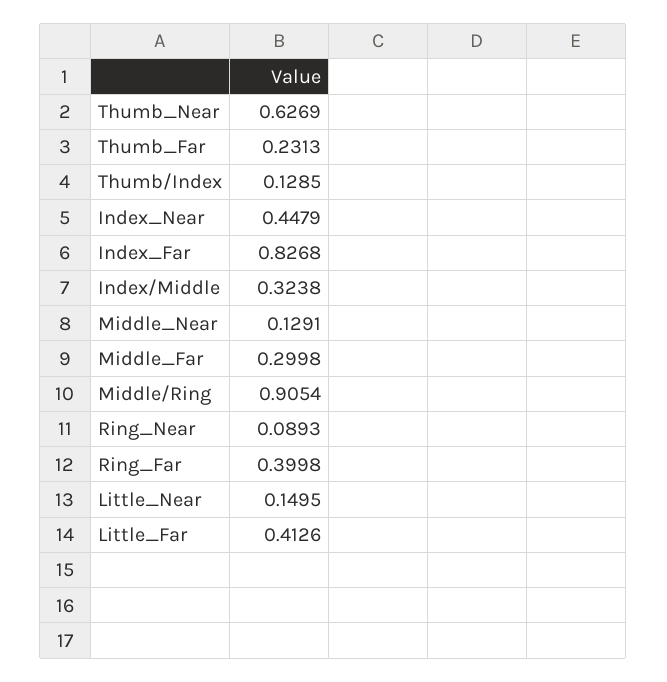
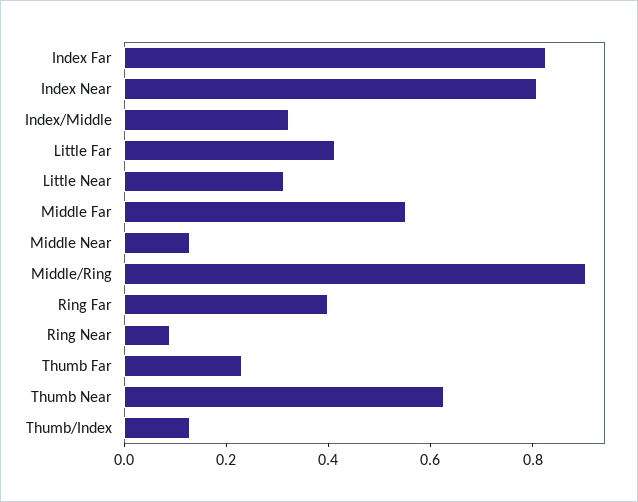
  {
    "Thumb_Near": 0.6269,
    "Thumb_Far": 0.2313,
    "Thumb/Index": 0.1285,
-   "Index_Near": 0.4479,
+   "Index_Near": 0.8,
    "Index_Far": 0.8268,
    "Index/Middle": 0.3238,
    "Middle_Near": 0.1291,
-   "Middle_Far": 0.2998,
+   "Middle_Far": 0.55,
    "Middle/Ring": 0.9054,
    "Ring_Near": 0.0893,
    "Ring_Far": 0.3998,
-   "Little_Near": 0.1495,
+   "Little_Near": 0.3,
    "Little_Far": 0.4126
  }

